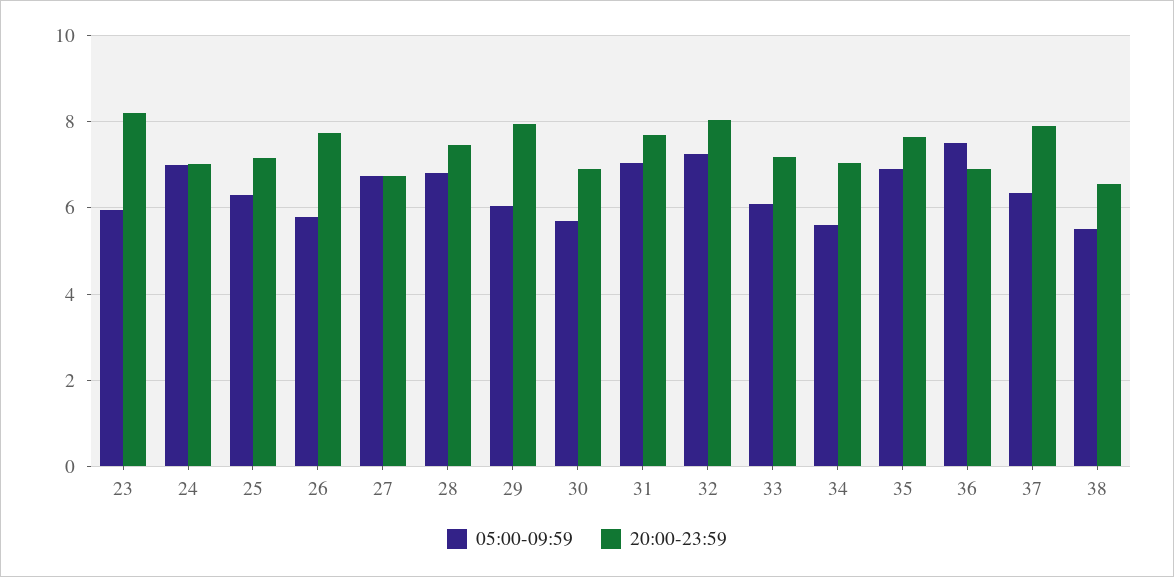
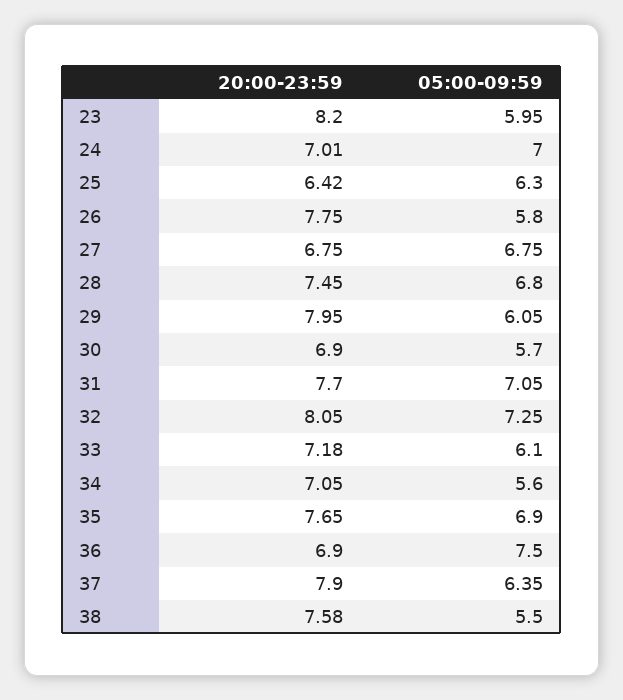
  {
    "05:00-09:59": {
      "23": 5.95,
      "24": 7,
      "25": 6.3,
      "26": 5.8,
      "27": 6.75,
      "28": 6.8,
      "29": 6.05,
      "30": 5.7,
      "31": 7.05,
      "32": 7.25,
      "33": 6.1,
      "34": 5.6,
      "35": 6.9,
      "36": 7.5,
      "37": 6.35,
      "38": 5.5
    },
    "20:00-23:59": {
      "23": 8.2,
      "24": 7.01,
-     "25": 7.2,
+     "25": 6.42,
      "26": 7.75,
      "27": 6.75,
      "28": 7.45,
      "29": 7.95,
      "30": 6.9,
      "31": 7.7,
      "32": 8.05,
      "33": 7.18,
      "34": 7.05,
      "35": 7.65,
      "36": 6.9,
      "37": 7.9,
-     "38": 6.6
+     "38": 7.58
    }
  }

